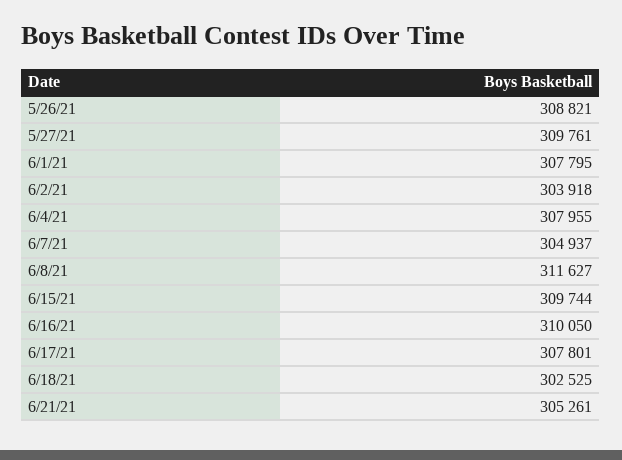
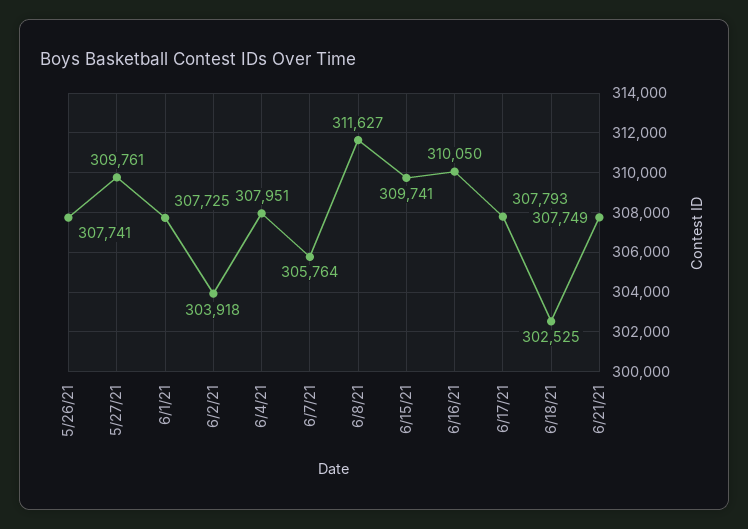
  {
-   "5/26/21": 308821,
+   "5/26/21": 307741,
    "5/27/21": 309761,
-   "6/1/21": 307795,
+   "6/1/21": 307725,
    "6/2/21": 303918,
-   "6/4/21": 307955,
+   "6/4/21": 307951,
-   "6/7/21": 304937,
+   "6/7/21": 305764,
    "6/8/21": 311627,
-   "6/15/21": 309744,
+   "6/15/21": 309741,
    "6/16/21": 310050,
-   "6/17/21": 307801,
+   "6/17/21": 307793,
    "6/18/21": 302525,
-   "6/21/21": 305261
+   "6/21/21": 307749
  }

